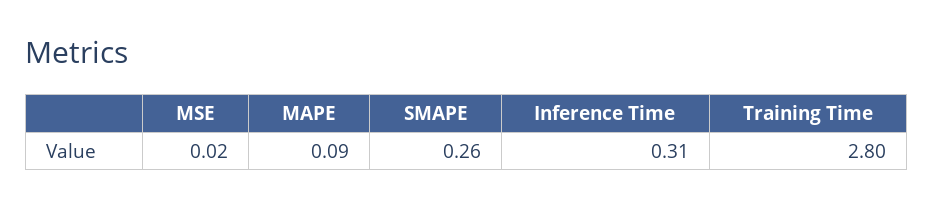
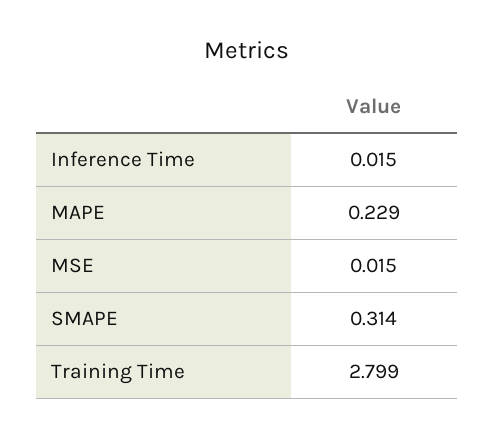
  {
    "MSE": 0.015,
-   "MAPE": 0.09,
+   "MAPE": 0.229,
-   "SMAPE": 0.26,
+   "SMAPE": 0.314,
-   "Inference Time": 0.31,
+   "Inference Time": 0.015,
    "Training Time": 2.799
  }

